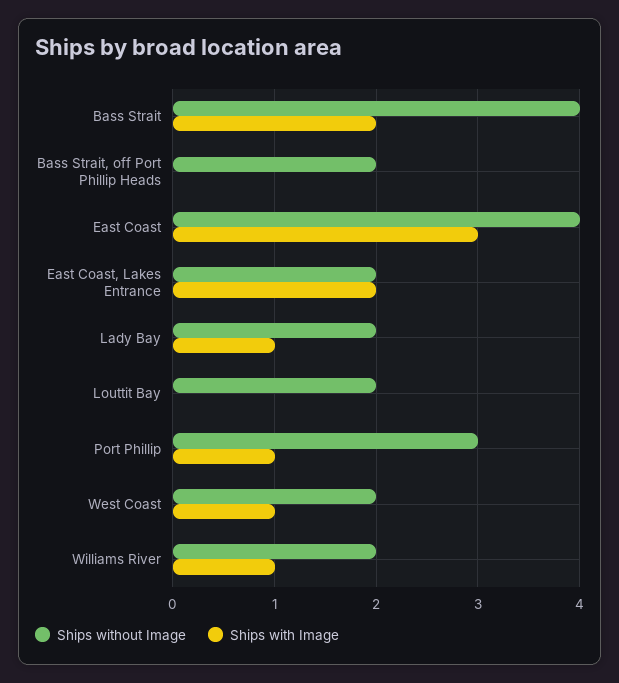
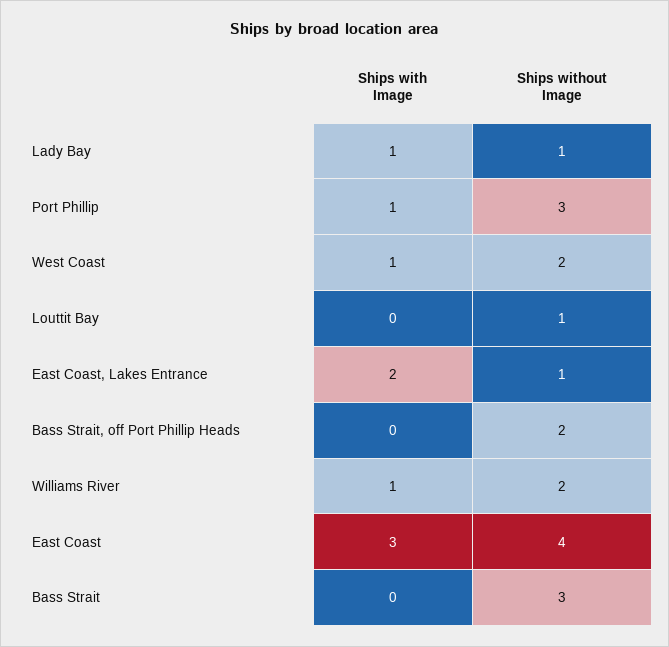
  {
    "Ships without Image": {
-     "Bass Strait": 4,
+     "Bass Strait": 3,
      "Bass Strait, off Port Phillip Heads": 2,
      "East Coast": 4,
-     "East Coast, Lakes Entrance": 2,
+     "East Coast, Lakes Entrance": 1,
-     "Lady Bay": 2,
+     "Lady Bay": 1,
-     "Louttit Bay": 2,
+     "Louttit Bay": 1,
      "Port Phillip": 3,
      "West Coast": 2,
      "Williams River": 2
    },
    "Ships with Image": {
-     "Bass Strait": 2,
+     "Bass Strait": 0,
      "Bass Strait, off Port Phillip Heads": 0,
      "East Coast": 3,
      "East Coast, Lakes Entrance": 2,
      "Lady Bay": 1,
      "Louttit Bay": 0,
      "Port Phillip": 1,
      "West Coast": 1,
      "Williams River": 1
    }
  }

